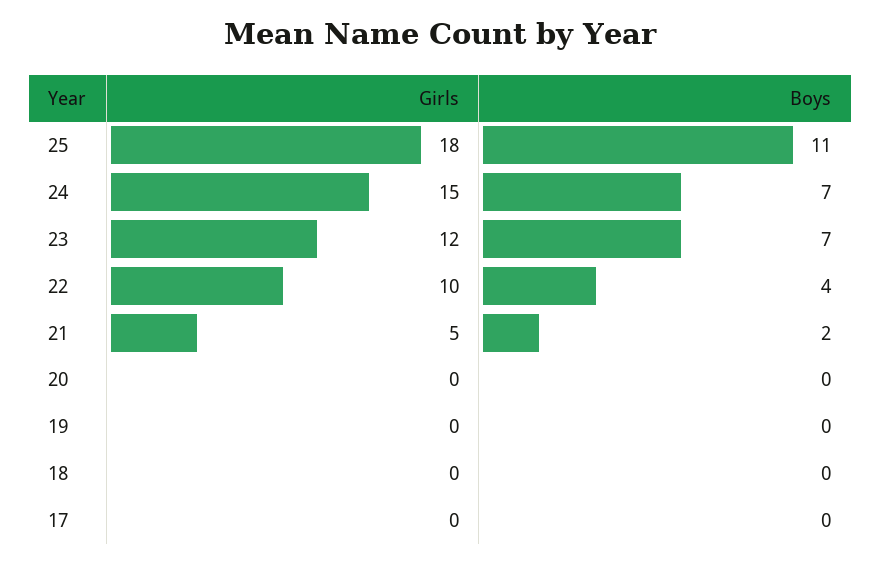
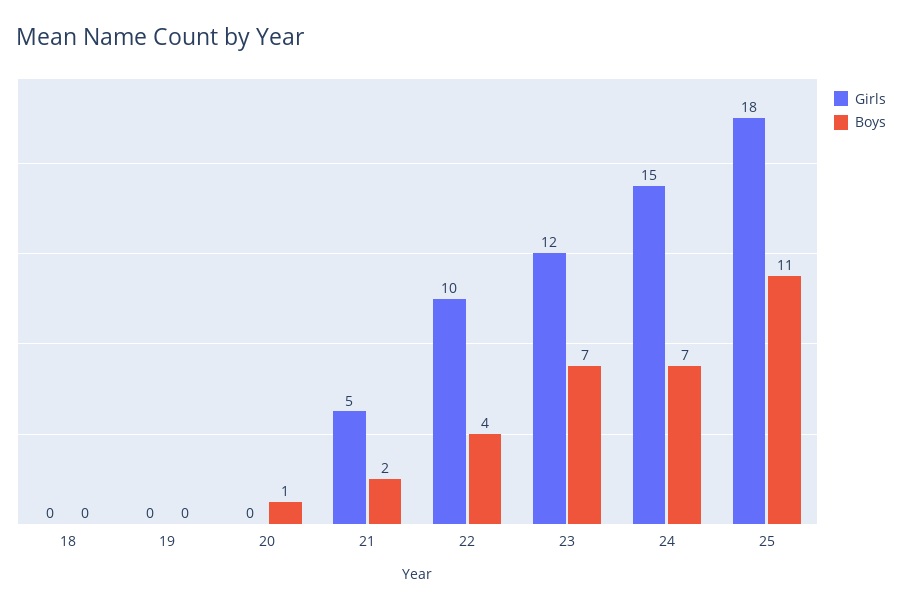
  {
    "Girls": {
      "25": 18,
      "24": 15,
      "23": 12,
      "22": 10,
      "21": 5,
      "20": 0,
      "19": 0,
-     "18": 0,
+     "18": 0
-     "17": 0
    },
    "Boys": {
      "25": 11,
      "24": 7,
      "23": 7,
      "22": 4,
      "21": 2,
-     "20": 0,
+     "20": 1,
      "19": 0,
-     "18": 0,
+     "18": 0
-     "17": 0
    }
  }

